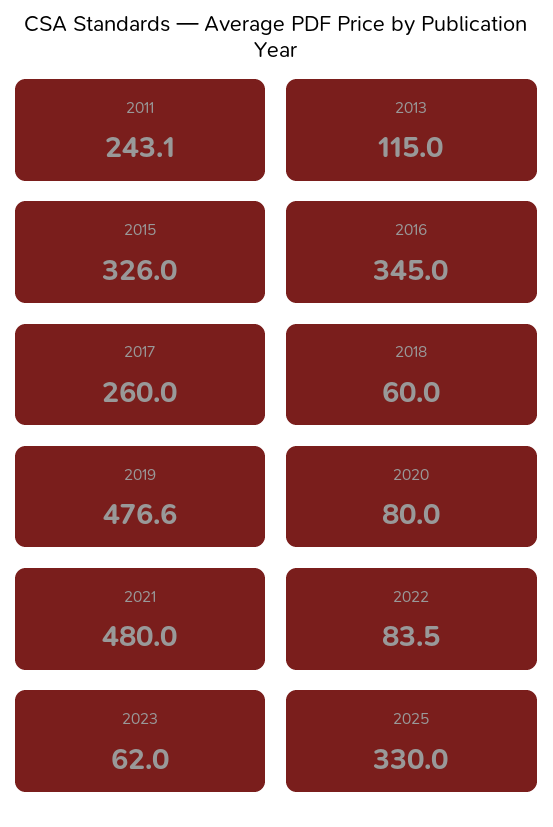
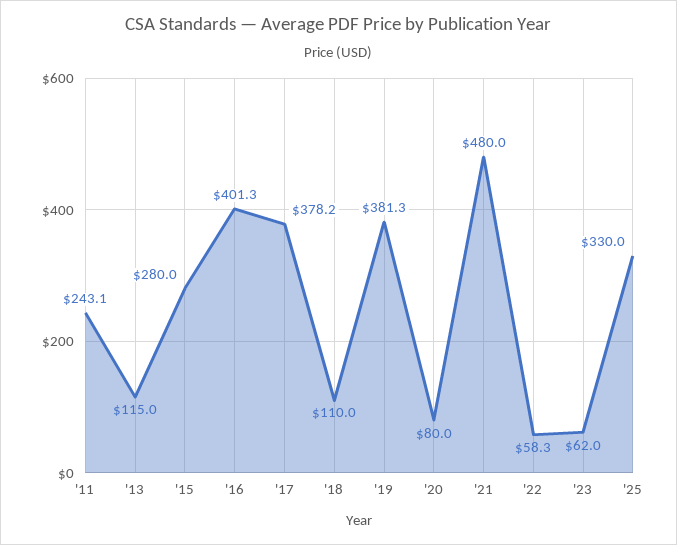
  {
    "2011": 243.1,
    "2013": 115,
-   "2015": 326,
+   "2015": 280,
-   "2016": 345,
+   "2016": 401.3,
-   "2017": 260,
+   "2017": 378.2,
-   "2018": 60,
+   "2018": 110,
-   "2019": 476.6,
+   "2019": 381.3,
    "2020": 80,
    "2021": 480,
-   "2022": 83.5,
+   "2022": 58.3,
    "2023": 62,
    "2025": 330
  }

